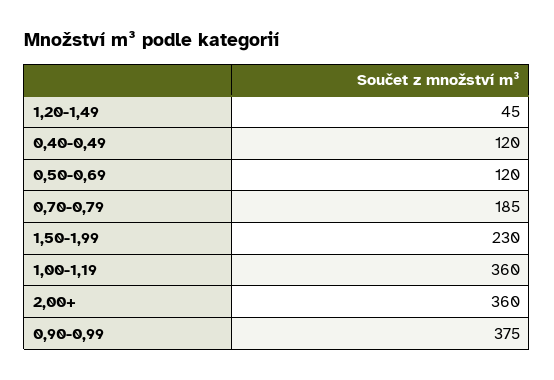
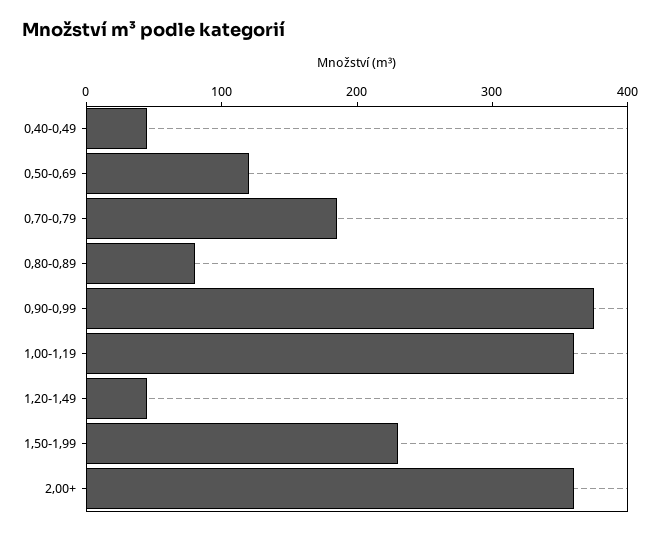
  {
    "1,20-1,49": 45,
-   "0,40-0,49": 120,
+   "0,40-0,49": 40,
    "0,50-0,69": 120,
    "0,70-0,79": 185,
    "1,50-1,99": 230,
    "1,00-1,19": 360,
    "2,00+": 360,
-   "0,90-0,99": 375
+   "0,90-0,99": 375,
+   "0,80-0,89": 80
  }

